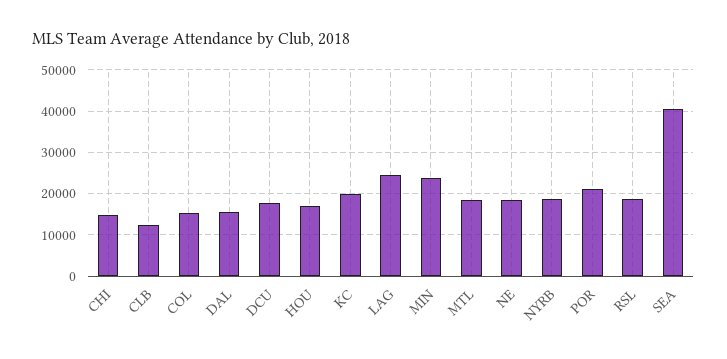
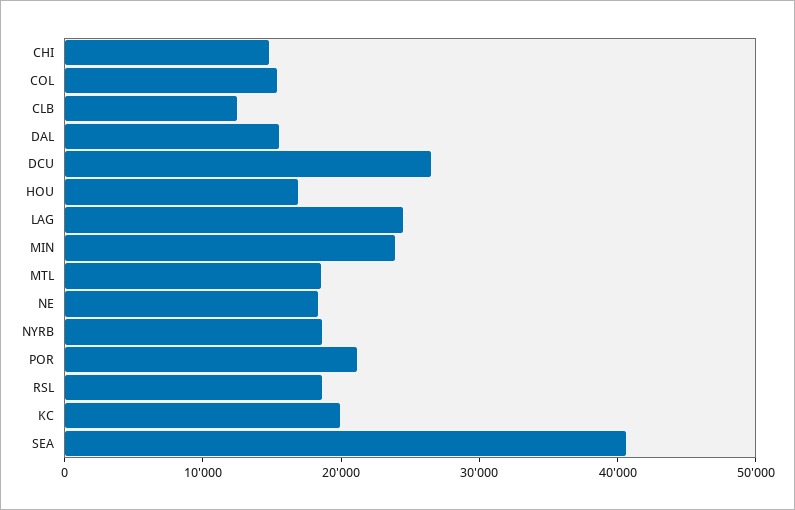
  {
    "CHI": 14000,
    "CLB": 12000,
    "COL": 16000,
    "DAL": 16000,
-   "DCU": 18000,
+   "DCU": 26000,
    "HOU": 16000,
    "KC": 20000,
    "LAG": 24000,
    "MIN": 24000,
    "MTL": 18000,
    "NE": 18000,
    "NYRB": 18000,
    "POR": 22000,
    "RSL": 18000,
    "SEA": 40000
  }

